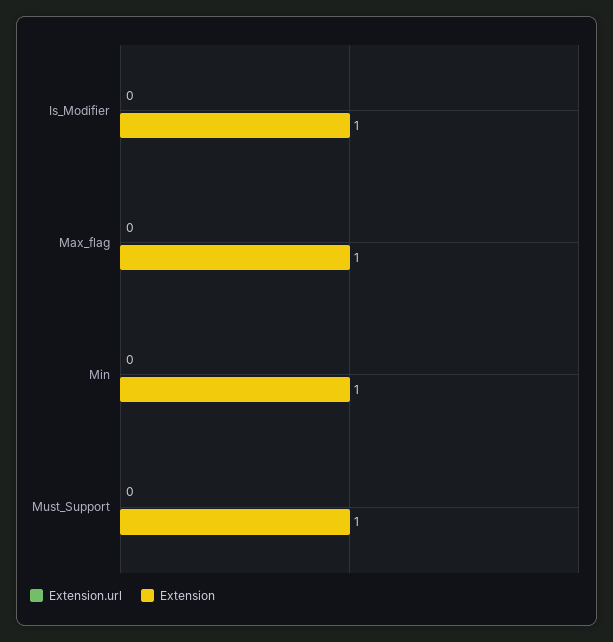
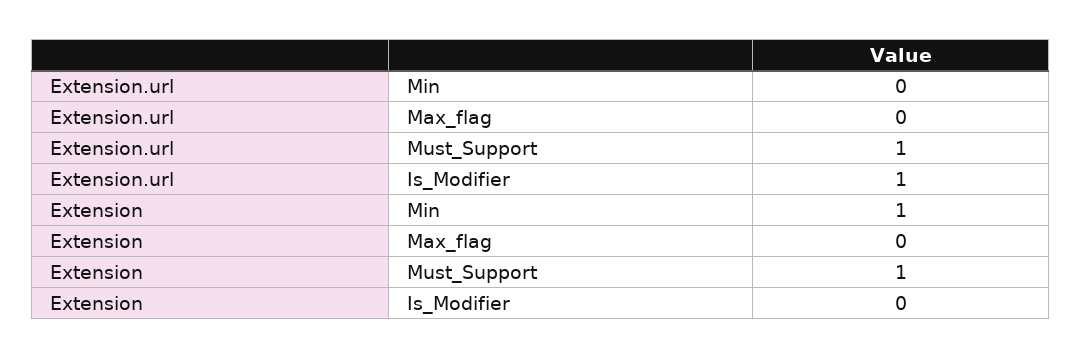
  {
    "Extension.url": {
-     "Is_Modifier": 0,
+     "Is_Modifier": 1,
      "Max_flag": 0,
      "Min": 0,
-     "Must_Support": 0
+     "Must_Support": 1
    },
    "Extension": {
-     "Is_Modifier": 1,
+     "Is_Modifier": 0,
-     "Max_flag": 1,
+     "Max_flag": 0,
      "Min": 1,
      "Must_Support": 1
    }
  }

